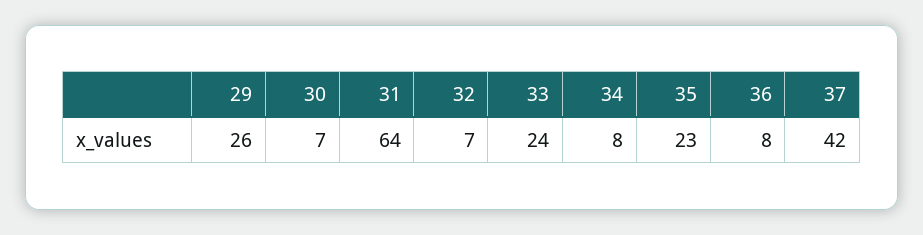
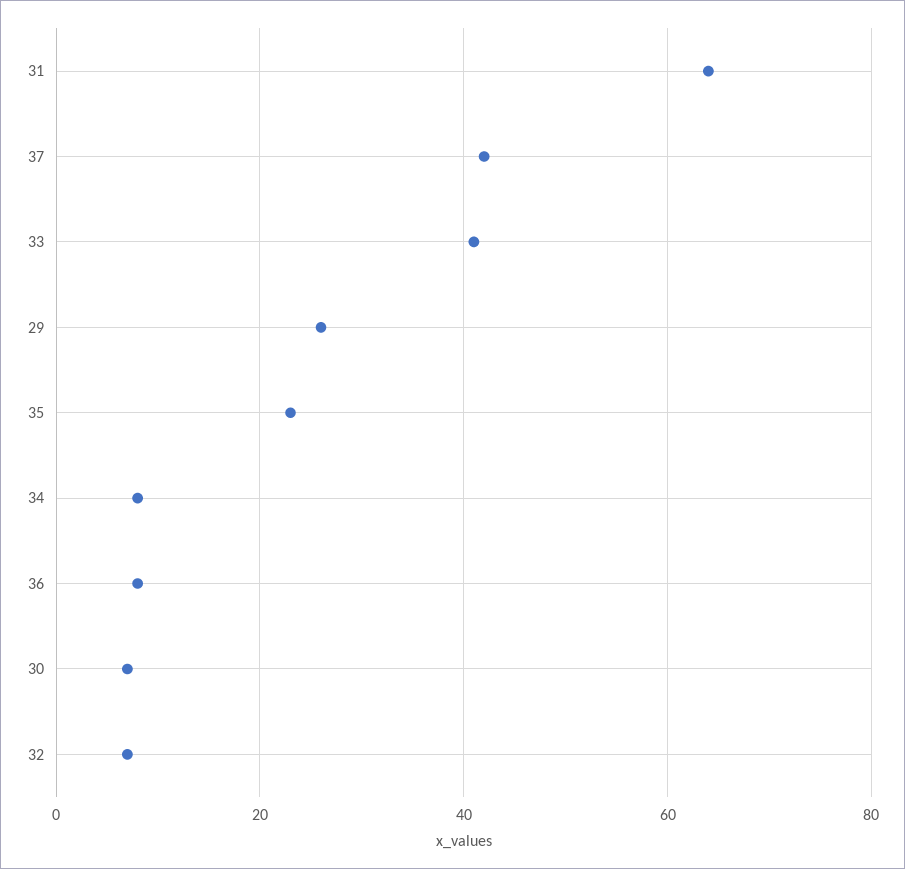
  {
    "29": 26,
    "30": 7,
    "31": 64,
    "32": 7,
-   "33": 24,
+   "33": 40,
    "34": 8,
    "35": 23,
    "36": 8,
    "37": 42
  }

